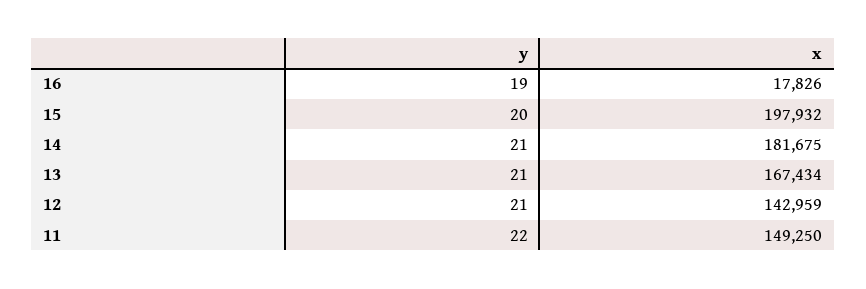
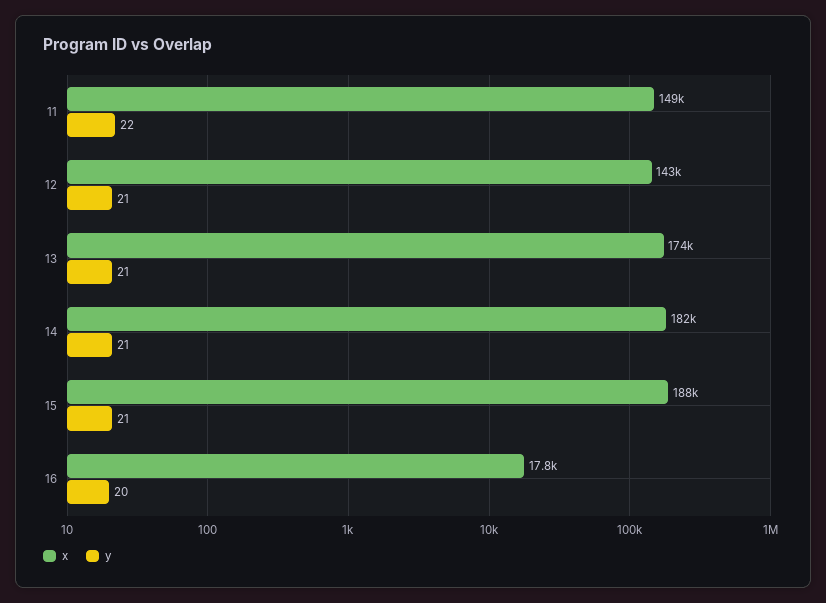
  {
    "y": {
-     "16": 19,
+     "16": 20,
-     "15": 20,
+     "15": 21,
      "14": 21,
      "13": 21,
      "12": 21,
      "11": 22
    },
    "x": {
      "16": 17826,
-     "15": 197932,
+     "15": 188000,
      "14": 181675,
-     "13": 167434,
+     "13": 174000,
      "12": 142959,
      "11": 149250
    }
  }

